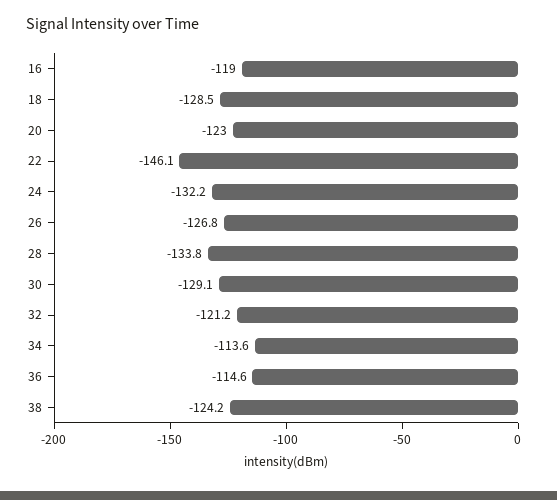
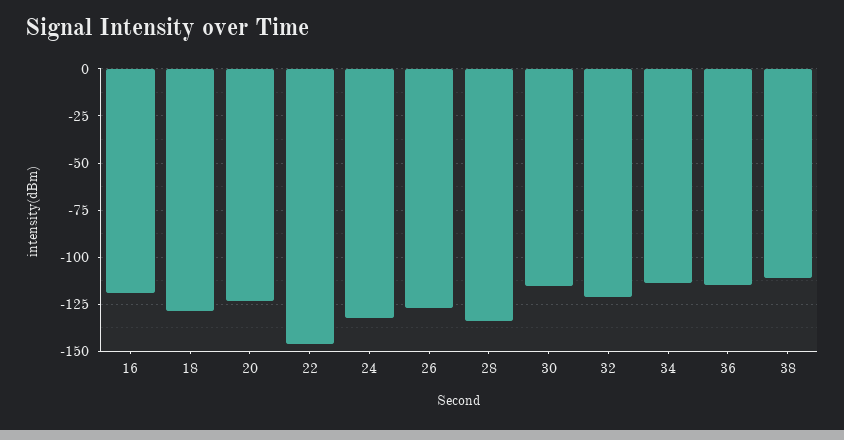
  {
    "16": -119,
    "18": -128.5,
    "20": -123,
    "22": -146.1,
    "24": -132.2,
    "26": -126.8,
    "28": -133.8,
-   "30": -129.1,
+   "30": -115,
    "32": -121.2,
    "34": -113.6,
    "36": -114.6,
-   "38": -124.2
+   "38": -110
  }

